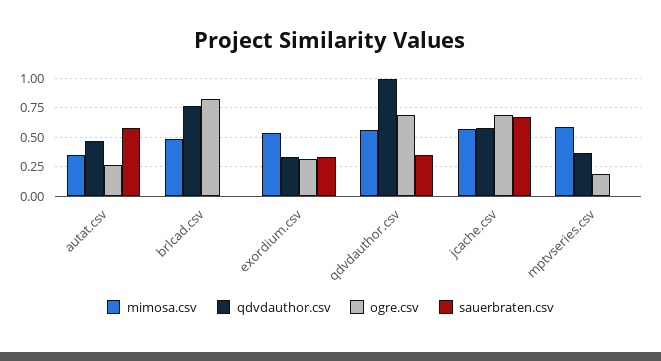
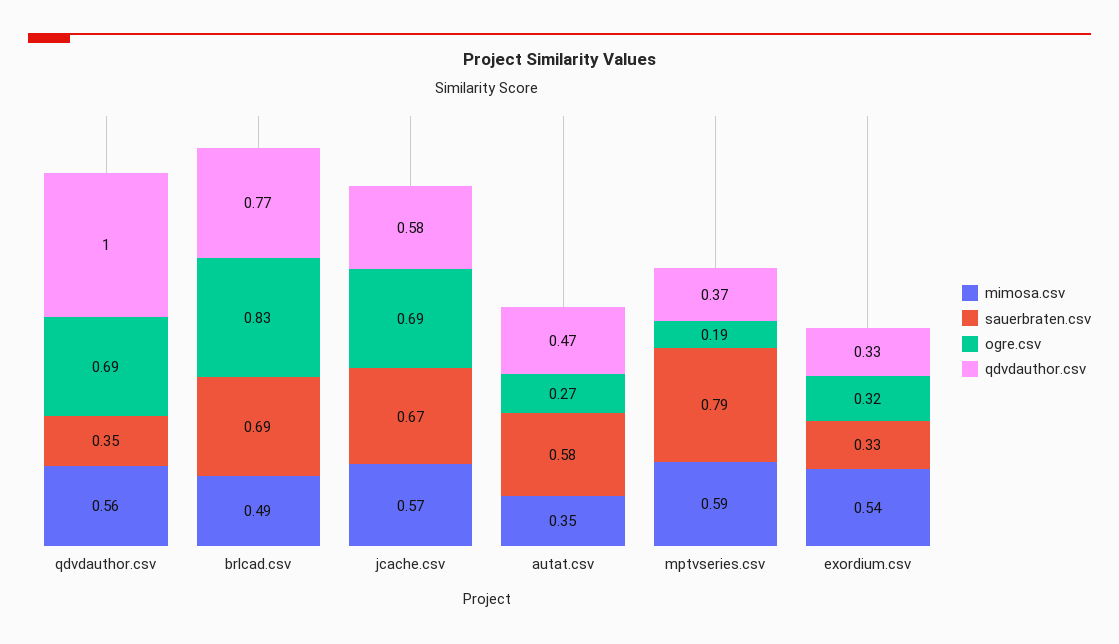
  {
    "mimosa.csv": {
      "autat.csv": 0.35,
      "brlcad.csv": 0.49,
      "exordium.csv": 0.54,
      "qdvdauthor.csv": 0.56,
      "jcache.csv": 0.57,
      "mptvseries.csv": 0.59
    },
    "qdvdauthor.csv": {
      "autat.csv": 0.47,
      "brlcad.csv": 0.77,
      "exordium.csv": 0.33,
      "qdvdauthor.csv": 1,
      "jcache.csv": 0.58,
      "mptvseries.csv": 0.37
    },
    "ogre.csv": {
      "autat.csv": 0.27,
      "brlcad.csv": 0.83,
      "exordium.csv": 0.32,
      "qdvdauthor.csv": 0.69,
      "jcache.csv": 0.69,
      "mptvseries.csv": 0.19
    },
    "sauerbraten.csv": {
      "autat.csv": 0.58,
-     "brlcad.csv": 0,
+     "brlcad.csv": 0.69,
      "exordium.csv": 0.33,
      "qdvdauthor.csv": 0.35,
      "jcache.csv": 0.67,
-     "mptvseries.csv": 0
+     "mptvseries.csv": 0.79
    }
  }

